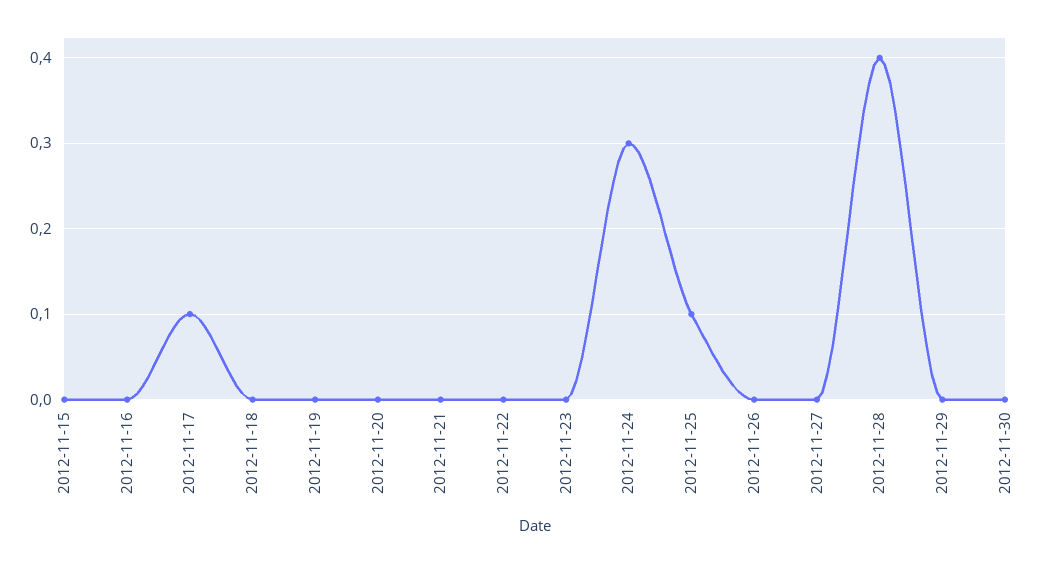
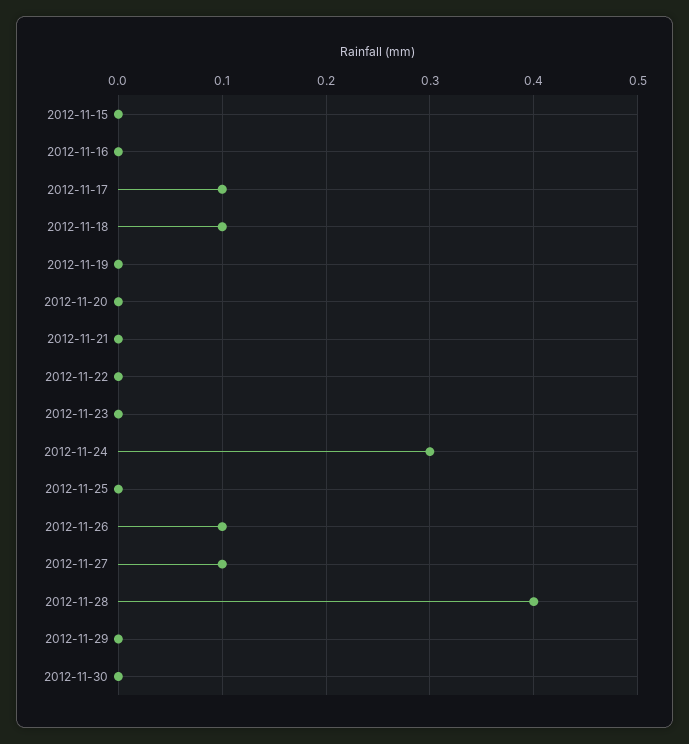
  {
    "2012-11-15": 0,
    "2012-11-16": 0,
    "2012-11-17": 0.1,
-   "2012-11-18": 0,
+   "2012-11-18": 0.1,
    "2012-11-19": 0,
    "2012-11-20": 0,
    "2012-11-21": 0,
    "2012-11-22": 0,
    "2012-11-23": 0,
    "2012-11-24": 0.3,
-   "2012-11-25": 0.1,
+   "2012-11-25": 0,
-   "2012-11-26": 0,
+   "2012-11-26": 0.1,
-   "2012-11-27": 0,
+   "2012-11-27": 0.1,
    "2012-11-28": 0.4,
    "2012-11-29": 0,
    "2012-11-30": 0
  }

